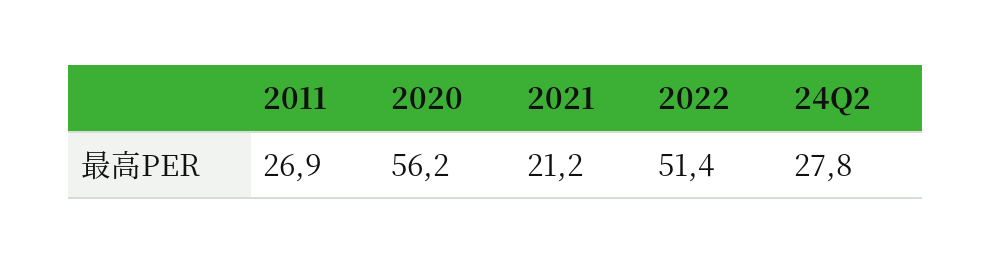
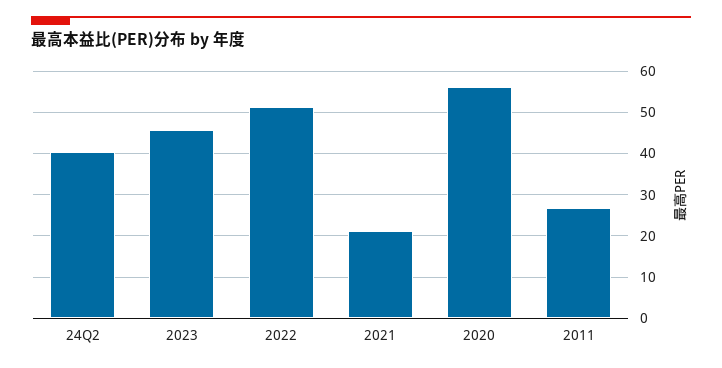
  {
    "2011": 26.9,
    "2020": 56.2,
    "2021": 21.2,
    "2022": 51.4,
-   "24Q2": 27.8
+   "24Q2": 40,
+   "2023": 46
  }

